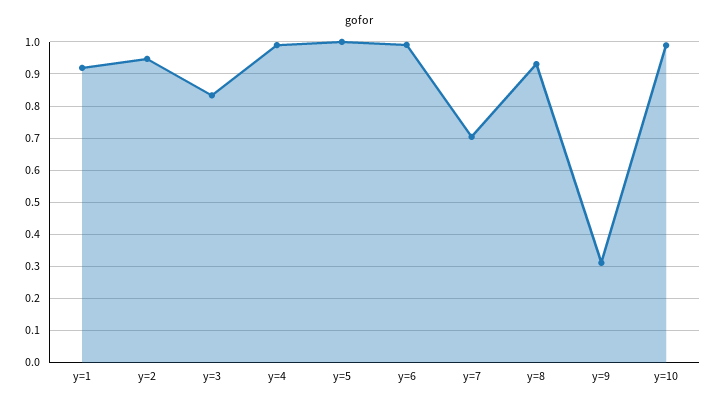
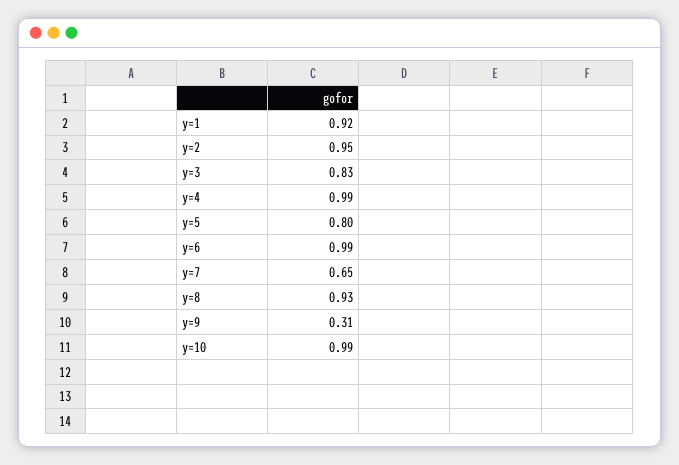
  {
    "y=1": 0.92,
    "y=2": 0.95,
    "y=3": 0.83,
    "y=4": 0.99,
-   "y=5": 1,
+   "y=5": 0.8,
    "y=6": 0.99,
-   "y=7": 0.7,
+   "y=7": 0.65,
    "y=8": 0.93,
    "y=9": 0.31,
    "y=10": 0.99
  }

